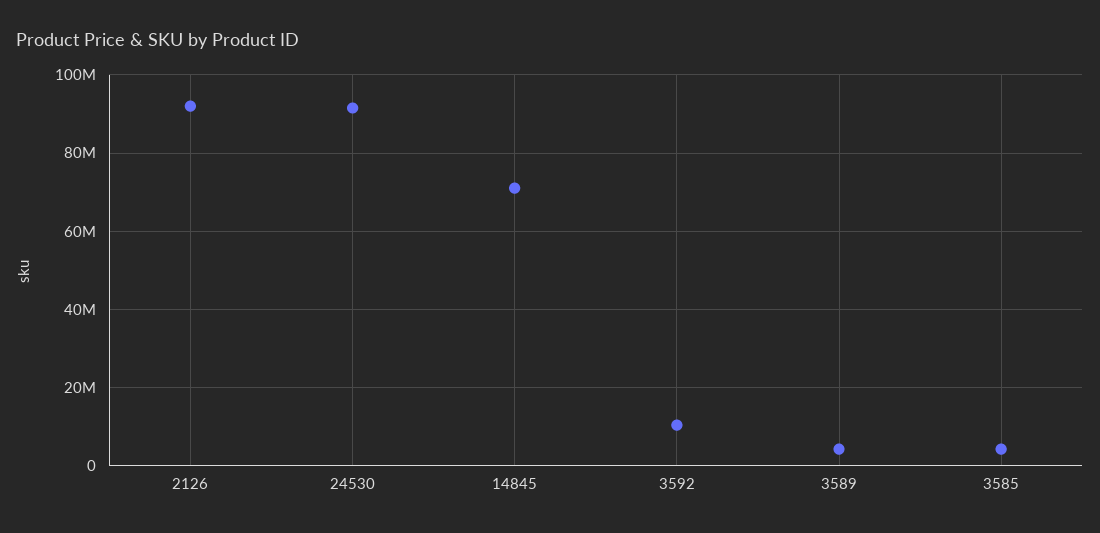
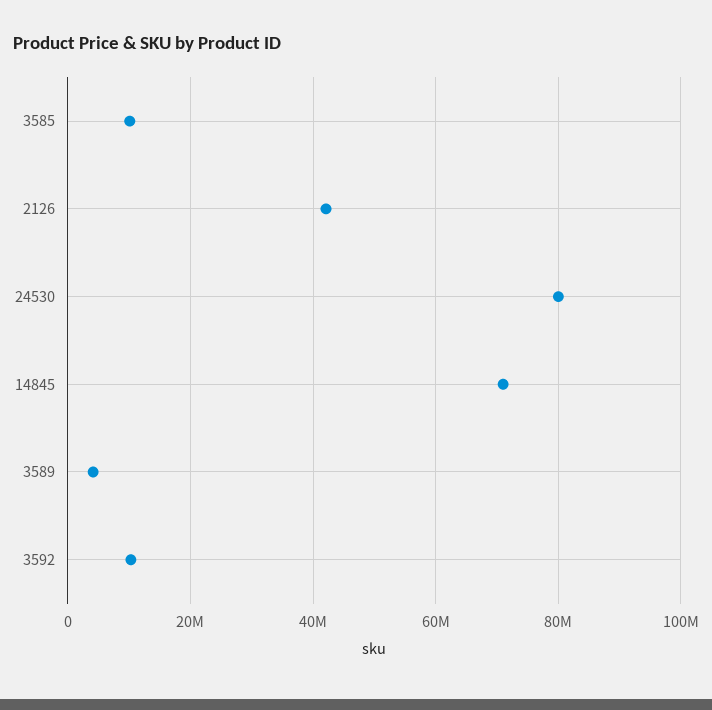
  {
-   "2126": 92000000,
+   "2126": 42000000,
-   "24530": 92000000,
+   "24530": 80000000,
    "14845": 72000000,
    "3592": 10000000,
    "3589": 4000000,
-   "3585": 4000000
+   "3585": 10000000
  }

